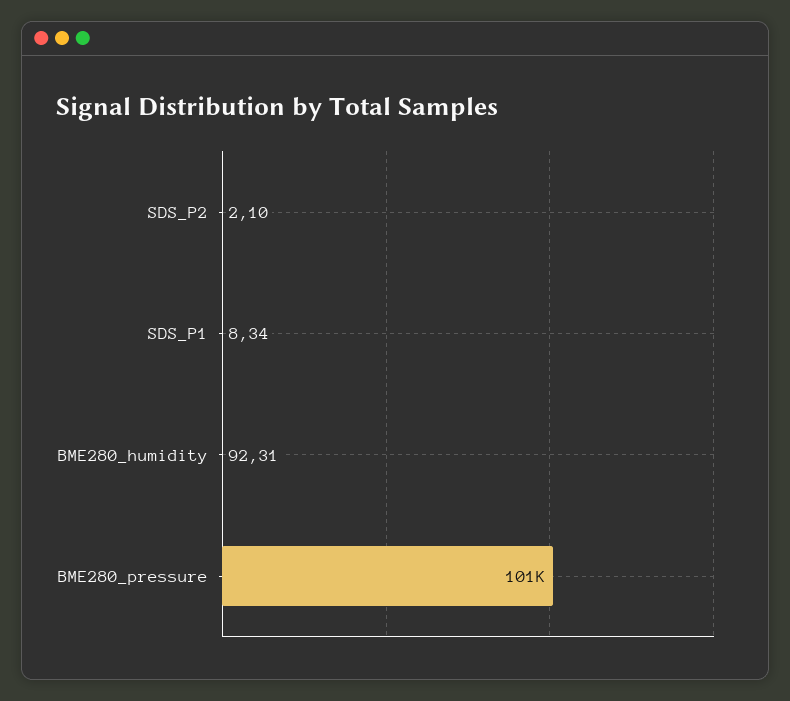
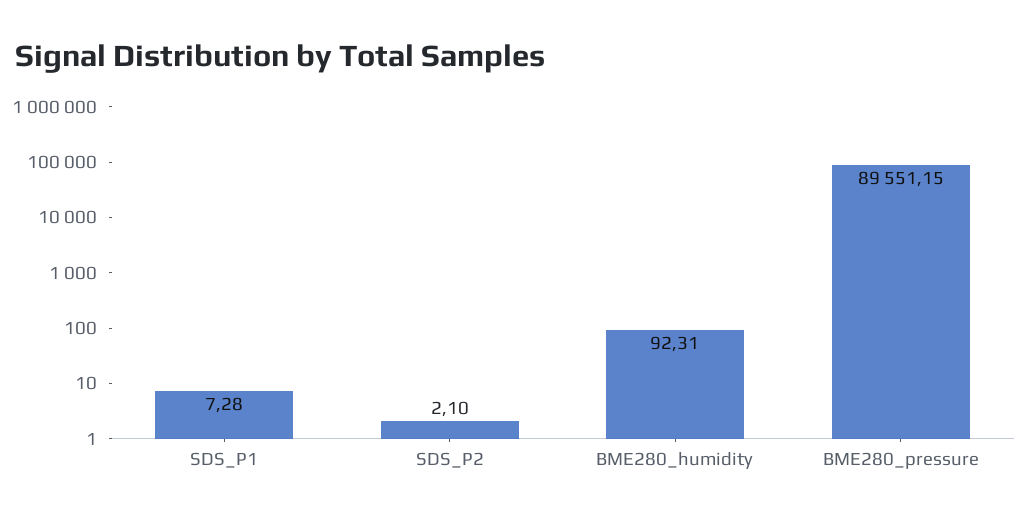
  {
    "SDS_P2": 2.1,
-   "SDS_P1": 8.34,
+   "SDS_P1": 7.28,
    "BME280_humidity": 92.31,
-   "BME280_pressure": 101000
+   "BME280_pressure": 89551.15
  }

